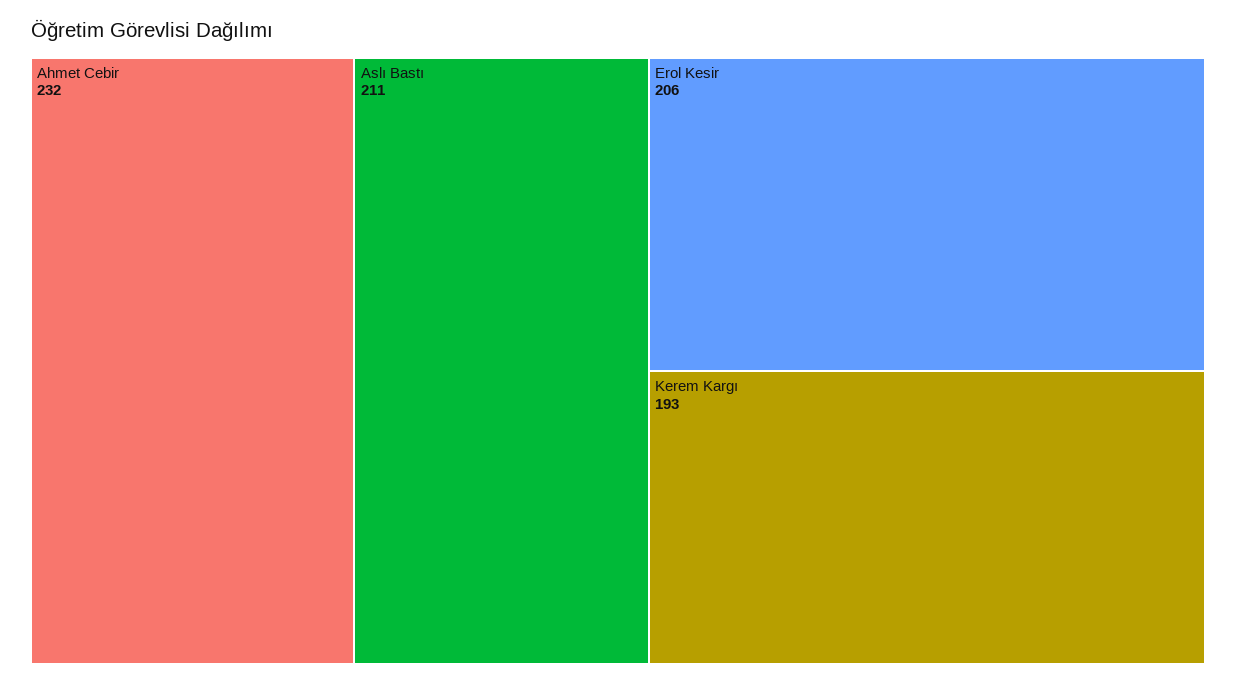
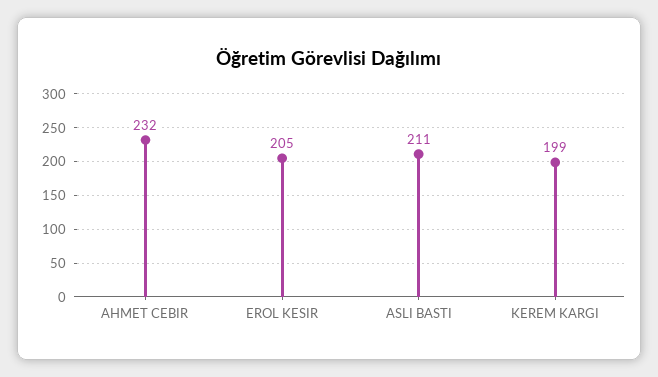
  {
    "Ahmet Cebir": 232,
    "Aslı Bastı": 211,
-   "Erol Kesir": 206,
+   "Erol Kesir": 205,
-   "Kerem Kargı": 193
+   "Kerem Kargı": 199
  }

